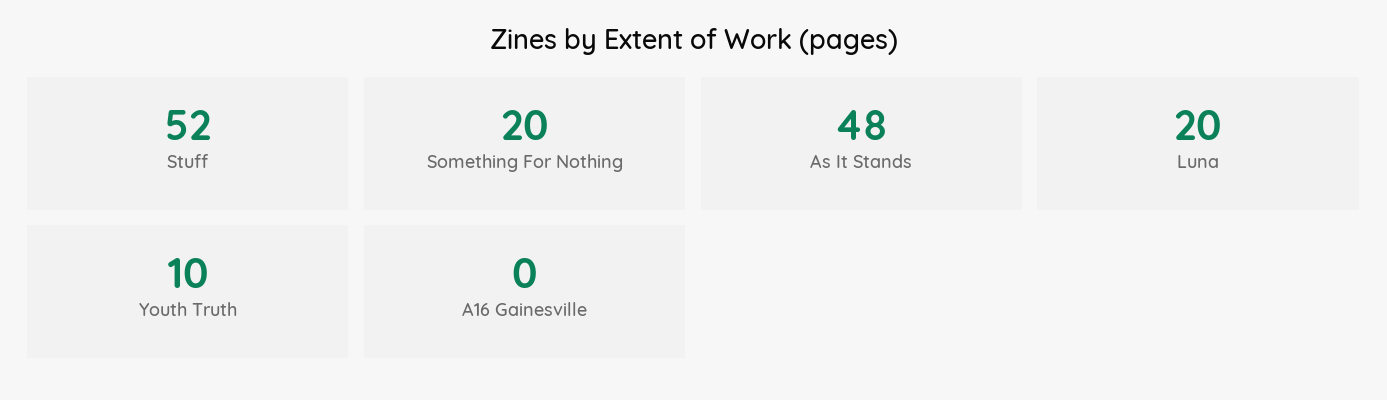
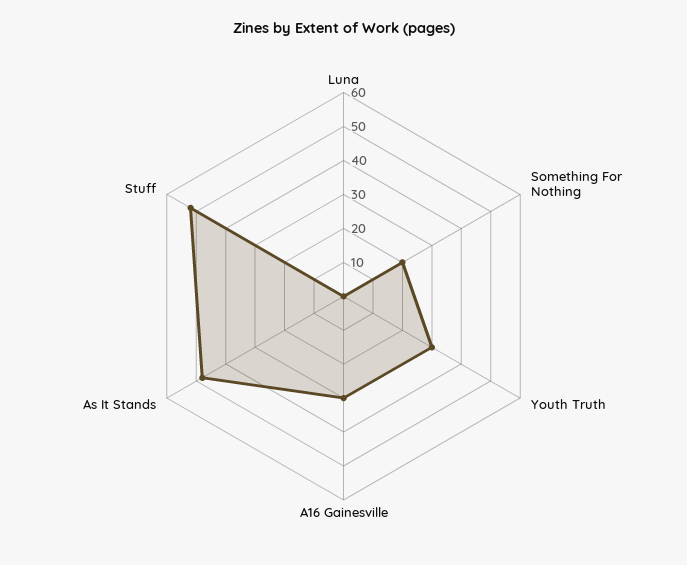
  {
    "Stuff": 52,
    "Something For Nothing": 20,
    "As It Stands": 48,
-   "Luna": 20,
+   "Luna": 0,
-   "Youth Truth": 10,
+   "Youth Truth": 30,
-   "A16 Gainesville": 0
+   "A16 Gainesville": 30
  }

